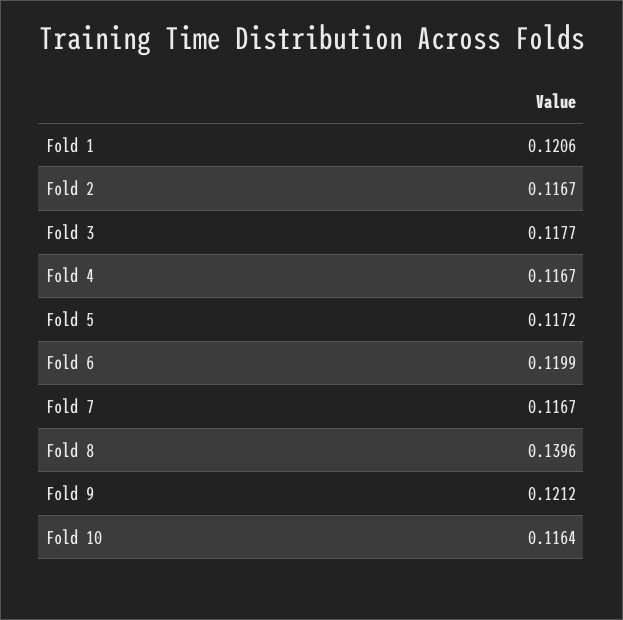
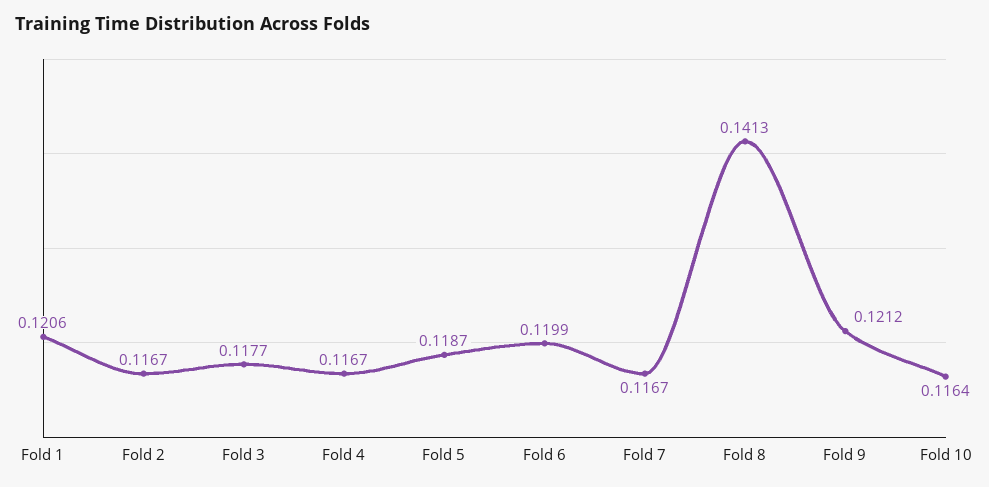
  {
    "Fold 1": 0.1206,
    "Fold 2": 0.1167,
    "Fold 3": 0.1177,
    "Fold 4": 0.1167,
-   "Fold 5": 0.1172,
+   "Fold 5": 0.1187,
    "Fold 6": 0.1199,
    "Fold 7": 0.1167,
-   "Fold 8": 0.1396,
+   "Fold 8": 0.1413,
    "Fold 9": 0.1212,
    "Fold 10": 0.1164
  }

